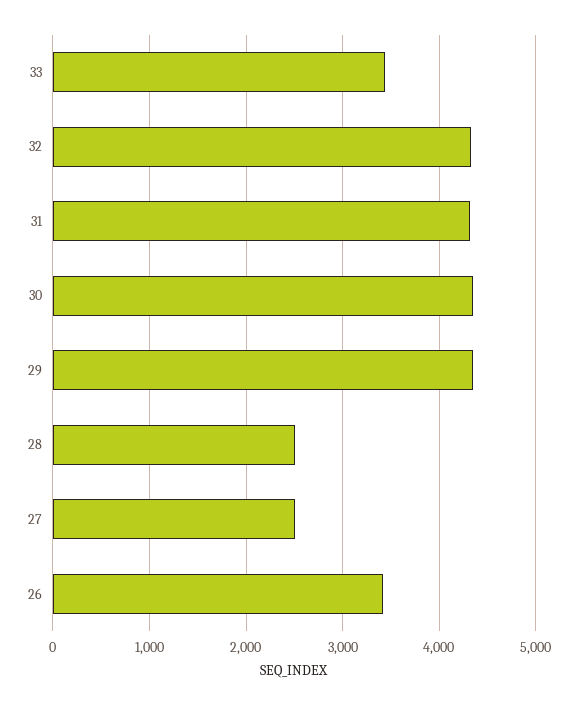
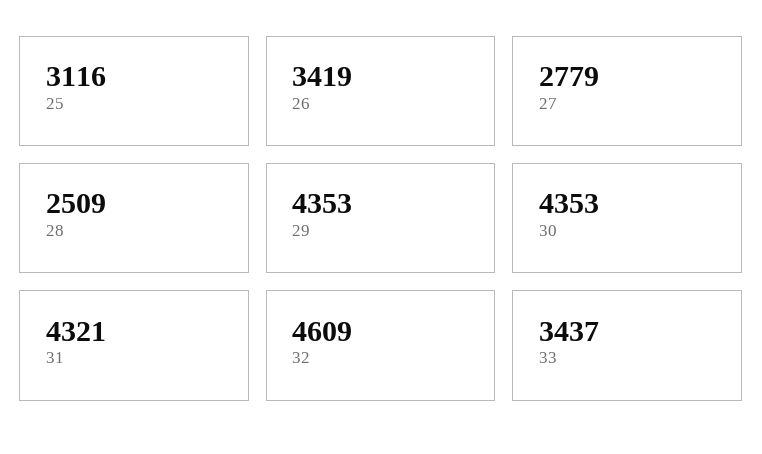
  {
    "33": 3437,
-   "32": 4300,
+   "32": 4609,
    "31": 4321,
    "30": 4353,
    "29": 4353,
    "28": 2509,
-   "27": 2500,
+   "27": 2779,
-   "26": 3419
+   "26": 3419,
+   "25": 3116
  }

